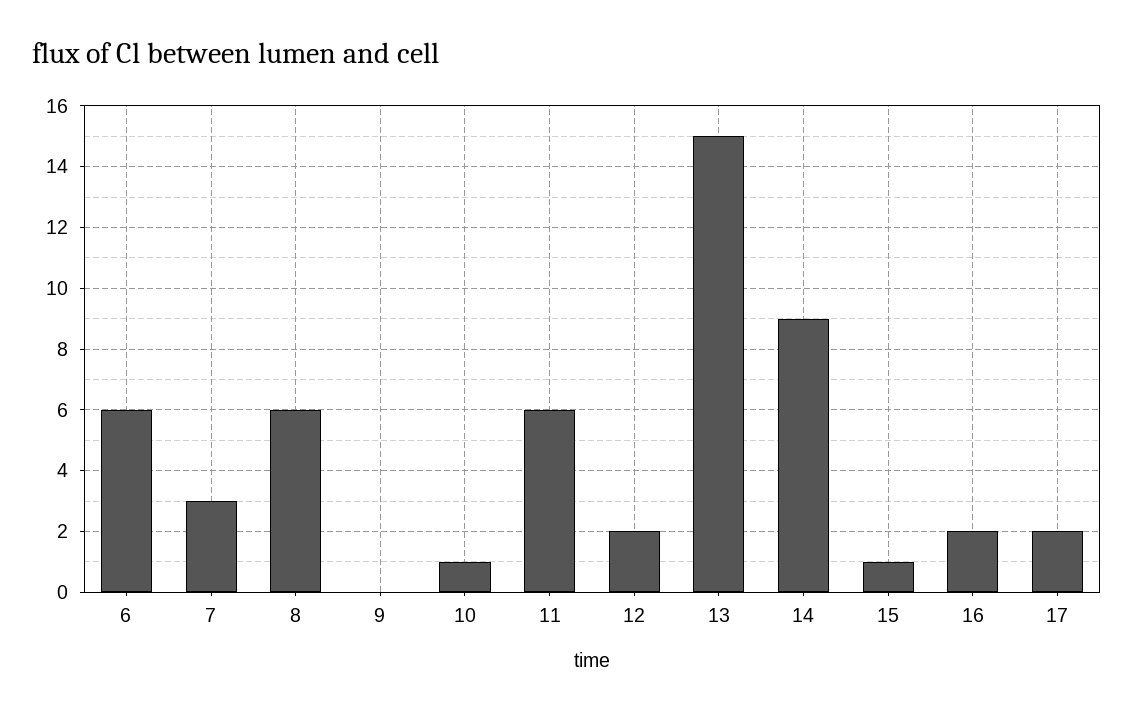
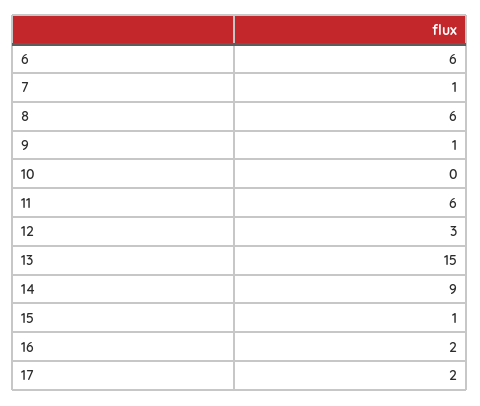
  {
    "6": 6,
-   "7": 3,
+   "7": 1,
    "8": 6,
-   "9": 0,
+   "9": 1,
-   "10": 1,
+   "10": 0,
    "11": 6,
-   "12": 2,
+   "12": 3,
    "13": 15,
    "14": 9,
    "15": 1,
    "16": 2,
    "17": 2
  }

